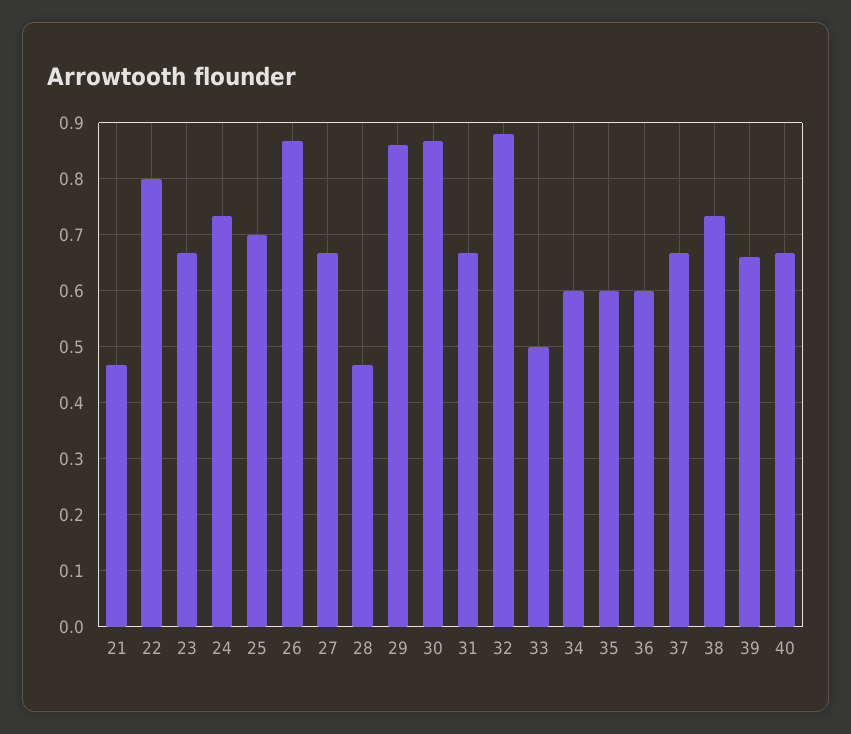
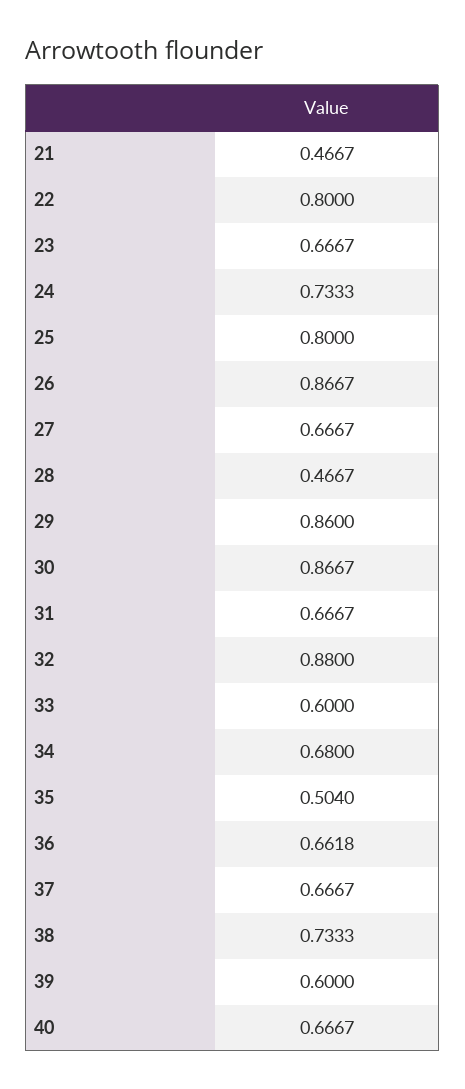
  {
    "21": 0.4667,
    "22": 0.8,
    "23": 0.6667,
    "24": 0.7333,
-   "25": 0.7,
+   "25": 0.8,
    "26": 0.8667,
    "27": 0.6667,
    "28": 0.4667,
    "29": 0.86,
    "30": 0.8667,
    "31": 0.6667,
    "32": 0.88,
-   "33": 0.5,
+   "33": 0.6,
-   "34": 0.6,
+   "34": 0.68,
-   "35": 0.6,
+   "35": 0.504,
-   "36": 0.6,
+   "36": 0.6618,
    "37": 0.6667,
    "38": 0.7333,
-   "39": 0.66,
+   "39": 0.6,
    "40": 0.6667
  }

